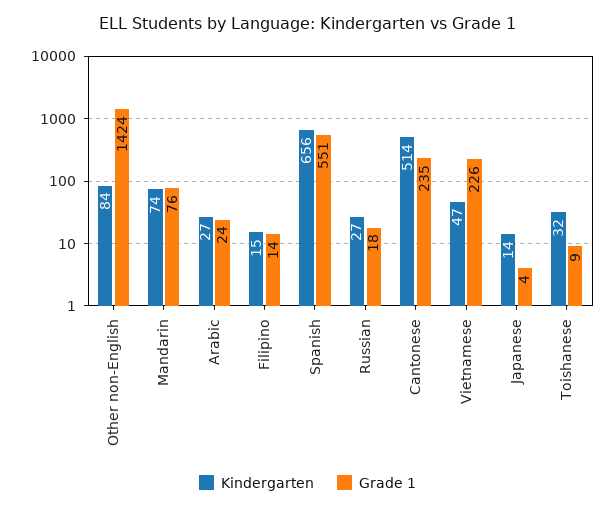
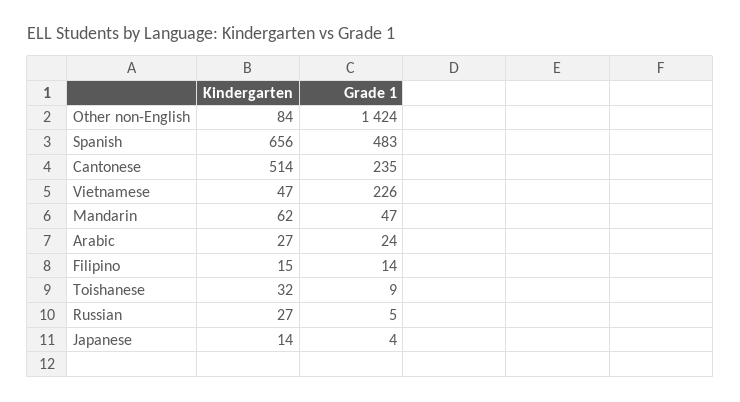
  {
    "Kindergarten": {
      "Other non-English": 84,
-     "Mandarin": 74,
+     "Mandarin": 62,
      "Arabic": 27,
      "Filipino": 15,
      "Spanish": 656,
      "Russian": 27,
      "Cantonese": 514,
      "Vietnamese": 47,
      "Japanese": 14,
      "Toishanese": 32
    },
    "Grade 1": {
      "Other non-English": 1424,
-     "Mandarin": 76,
+     "Mandarin": 47,
      "Arabic": 24,
      "Filipino": 14,
-     "Spanish": 551,
+     "Spanish": 483,
-     "Russian": 18,
+     "Russian": 5,
      "Cantonese": 235,
      "Vietnamese": 226,
      "Japanese": 4,
      "Toishanese": 9
    }
  }

